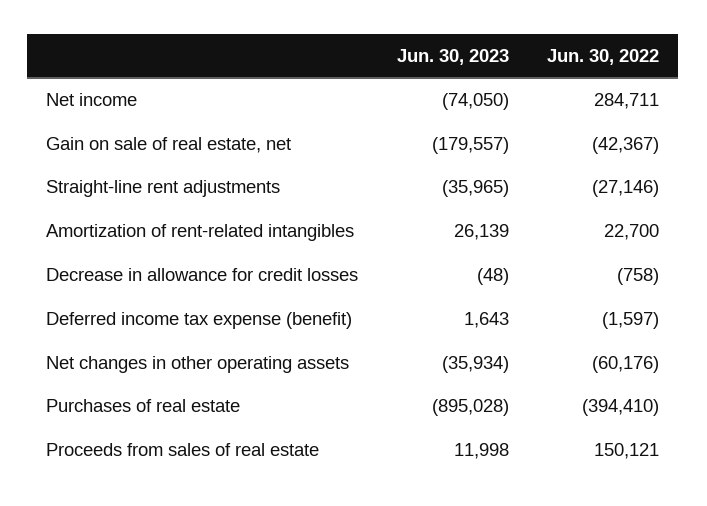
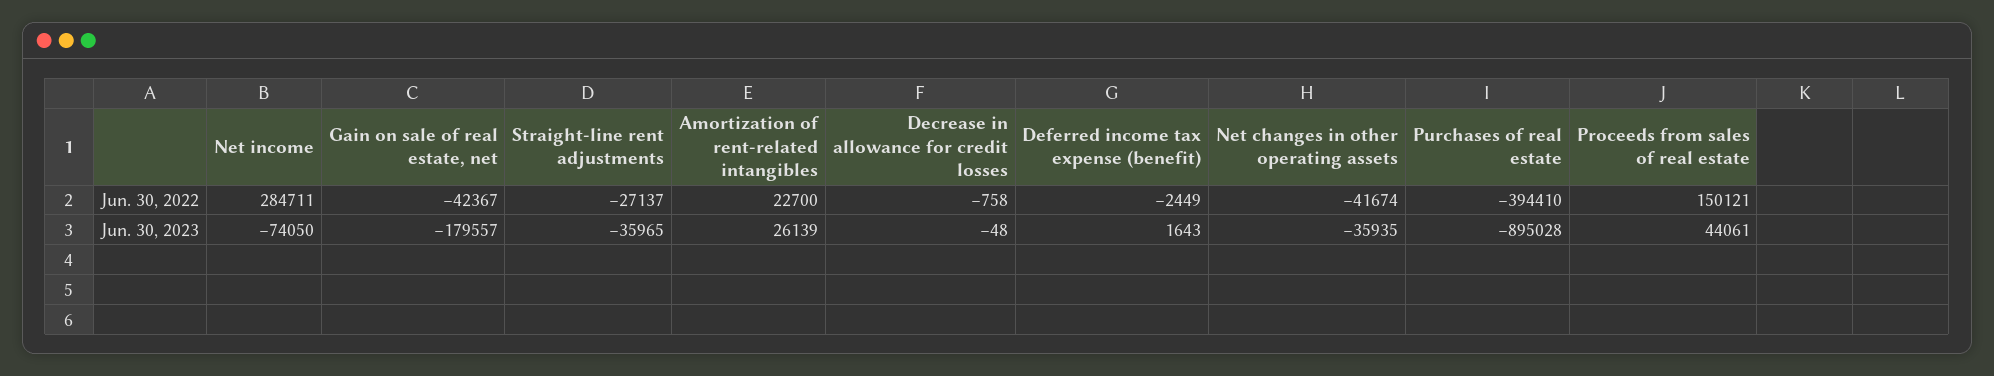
  {
    "Jun. 30, 2023": {
      "Net income": -74050,
      "Gain on sale of real estate, net": -179557,
      "Straight-line rent adjustments": -35965,
      "Amortization of rent-related intangibles": 26139,
      "Decrease in allowance for credit losses": -48,
      "Deferred income tax expense (benefit)": 1643,
-     "Net changes in other operating assets": -35934,
+     "Net changes in other operating assets": -35935,
      "Purchases of real estate": -895028,
-     "Proceeds from sales of real estate": 11998
+     "Proceeds from sales of real estate": 44061
    },
    "Jun. 30, 2022": {
      "Net income": 284711,
      "Gain on sale of real estate, net": -42367,
-     "Straight-line rent adjustments": -27146,
+     "Straight-line rent adjustments": -27137,
      "Amortization of rent-related intangibles": 22700,
      "Decrease in allowance for credit losses": -758,
-     "Deferred income tax expense (benefit)": -1597,
+     "Deferred income tax expense (benefit)": -2449,
-     "Net changes in other operating assets": -60176,
+     "Net changes in other operating assets": -41674,
      "Purchases of real estate": -394410,
      "Proceeds from sales of real estate": 150121
    }
  }

